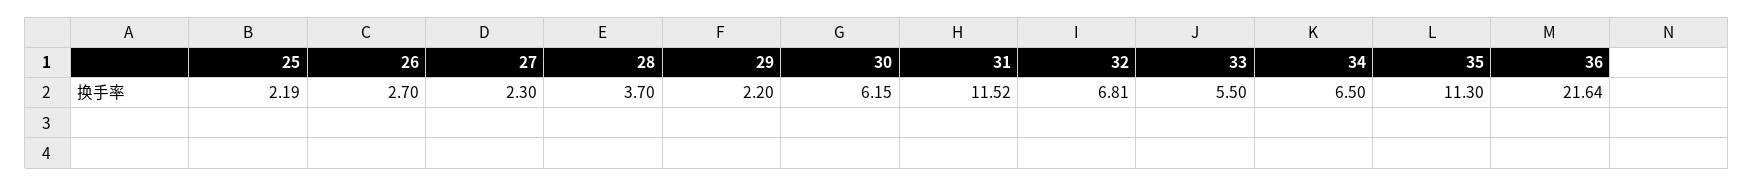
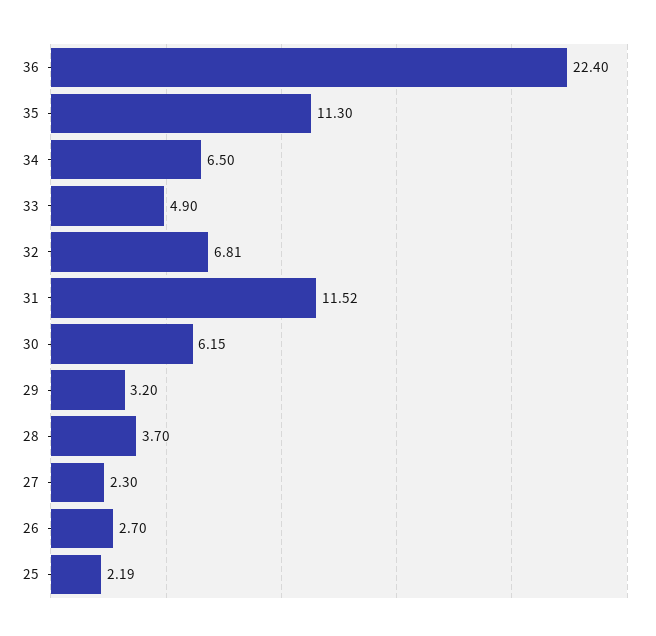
  {
    "25": 2.19,
    "26": 2.7,
    "27": 2.3,
    "28": 3.7,
-   "29": 2.2,
+   "29": 3.2,
    "30": 6.15,
    "31": 11.52,
    "32": 6.81,
-   "33": 5.5,
+   "33": 4.9,
    "34": 6.5,
    "35": 11.3,
-   "36": 21.64
+   "36": 22.4
  }

